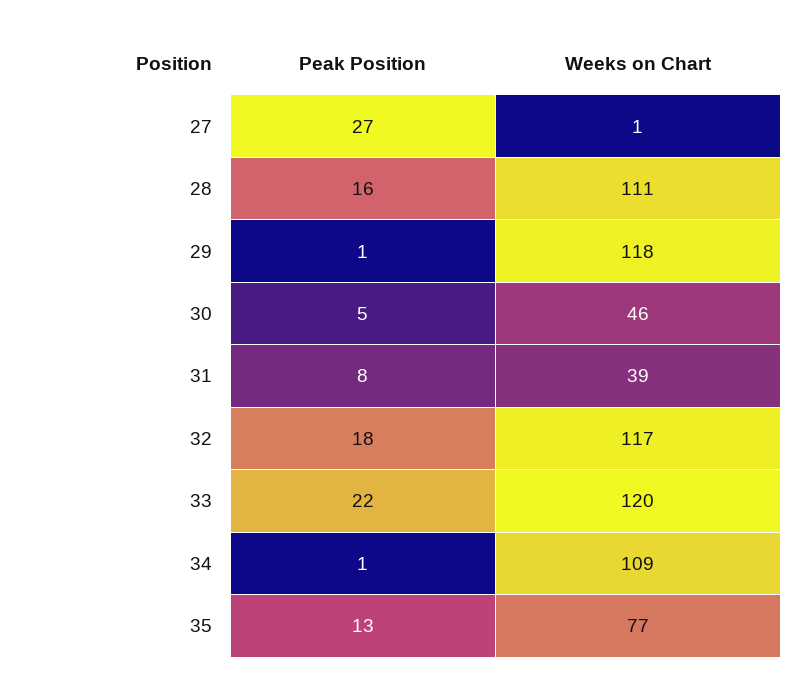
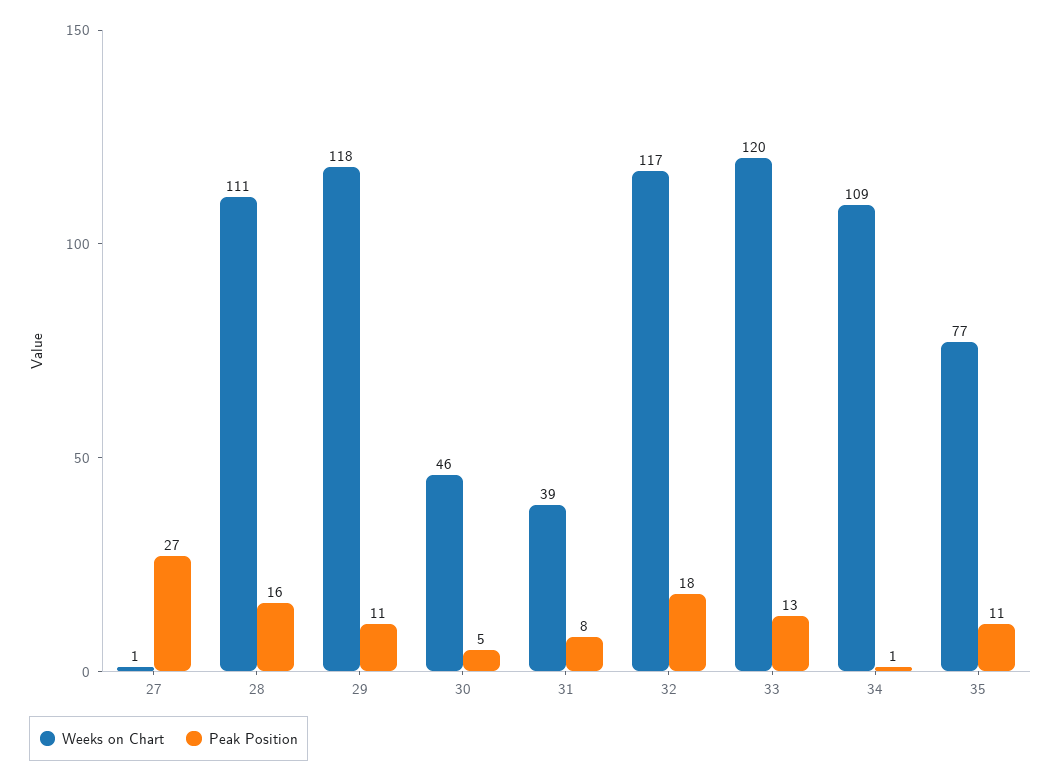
  {
    "Peak Position": {
      "27": 27,
      "28": 16,
-     "29": 1,
+     "29": 11,
      "30": 5,
      "31": 8,
      "32": 18,
-     "33": 22,
+     "33": 13,
      "34": 1,
-     "35": 13
+     "35": 11
    },
    "Weeks on Chart": {
      "27": 1,
      "28": 111,
      "29": 118,
      "30": 46,
      "31": 39,
      "32": 117,
      "33": 120,
      "34": 109,
      "35": 77
    }
  }

